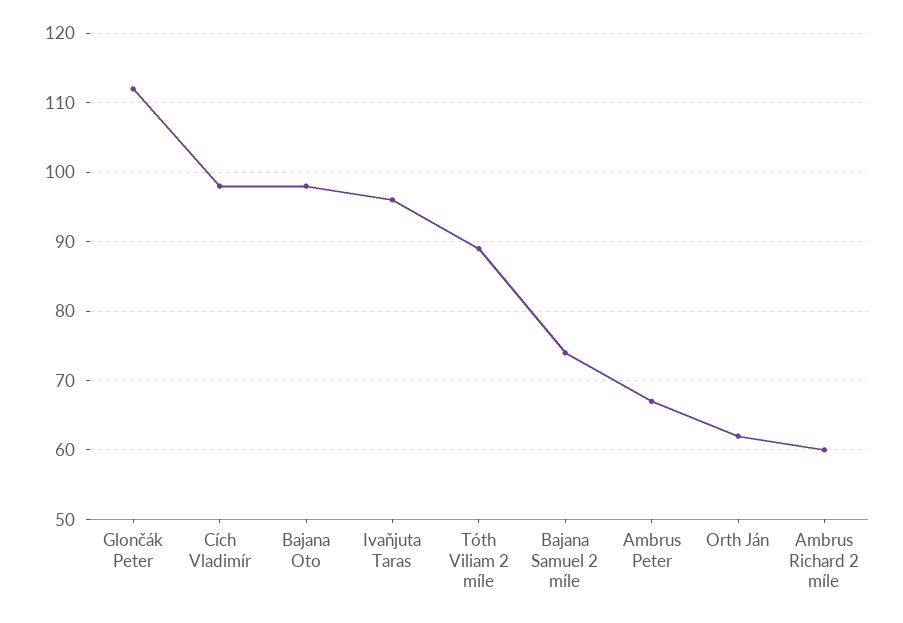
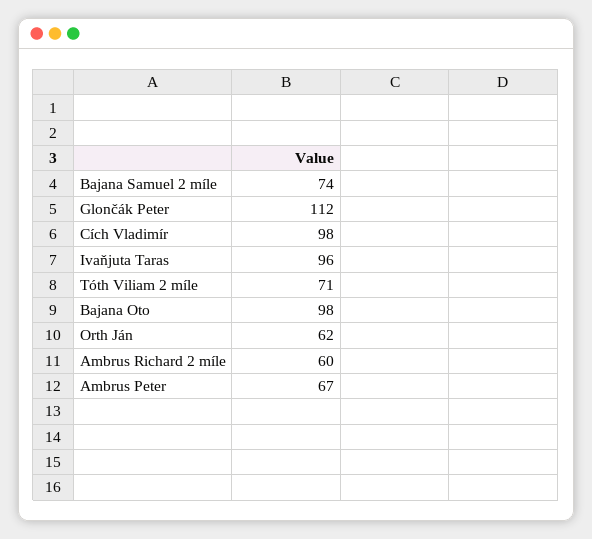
  {
    "Glončák Peter": 112,
    "Cích Vladimír": 98,
    "Bajana Oto": 98,
    "Ivaňjuta Taras": 96,
-   "Tóth Viliam 2 míle": 89,
+   "Tóth Viliam 2 míle": 71,
    "Bajana Samuel 2 míle": 74,
    "Ambrus Peter": 67,
    "Orth Ján": 62,
    "Ambrus Richard 2 míle": 60
  }

